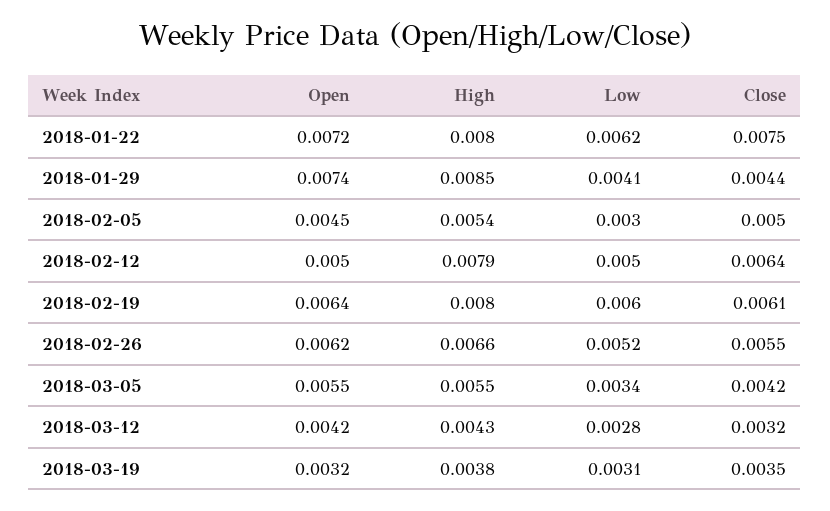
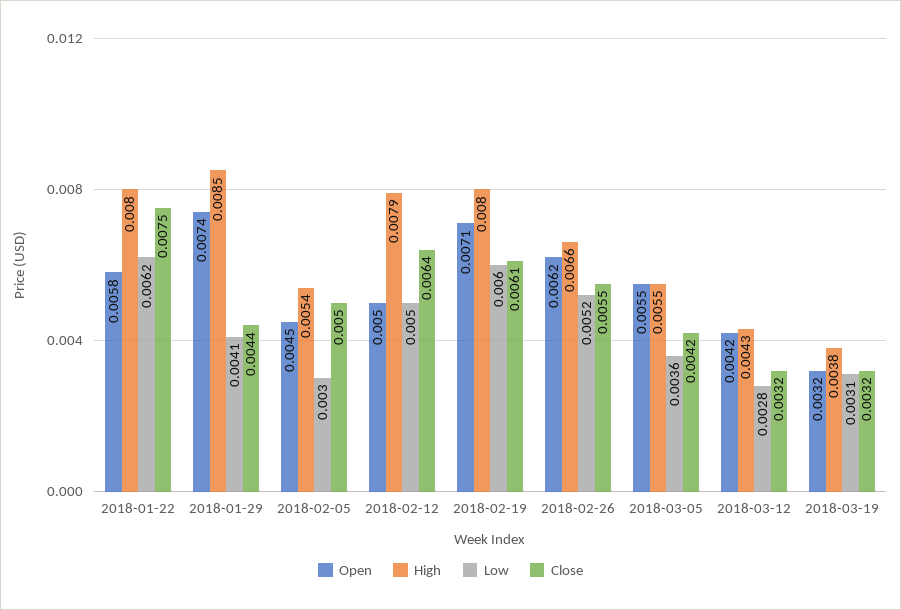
  {
    "Open": {
-     "2018-01-22": 0.0072,
+     "2018-01-22": 0.0058,
      "2018-01-29": 0.0074,
      "2018-02-05": 0.0045,
      "2018-02-12": 0.005,
-     "2018-02-19": 0.0064,
+     "2018-02-19": 0.0071,
      "2018-02-26": 0.0062,
      "2018-03-05": 0.0055,
      "2018-03-12": 0.0042,
      "2018-03-19": 0.0032
    },
    "High": {
      "2018-01-22": 0.008,
      "2018-01-29": 0.0085,
      "2018-02-05": 0.0054,
      "2018-02-12": 0.0079,
      "2018-02-19": 0.008,
      "2018-02-26": 0.0066,
      "2018-03-05": 0.0055,
      "2018-03-12": 0.0043,
      "2018-03-19": 0.0038
    },
    "Low": {
      "2018-01-22": 0.0062,
      "2018-01-29": 0.0041,
      "2018-02-05": 0.003,
      "2018-02-12": 0.005,
      "2018-02-19": 0.006,
      "2018-02-26": 0.0052,
-     "2018-03-05": 0.0034,
+     "2018-03-05": 0.0036,
      "2018-03-12": 0.0028,
      "2018-03-19": 0.0031
    },
    "Close": {
      "2018-01-22": 0.0075,
      "2018-01-29": 0.0044,
      "2018-02-05": 0.005,
      "2018-02-12": 0.0064,
      "2018-02-19": 0.0061,
      "2018-02-26": 0.0055,
      "2018-03-05": 0.0042,
      "2018-03-12": 0.0032,
-     "2018-03-19": 0.0035
+     "2018-03-19": 0.0032
    }
  }

